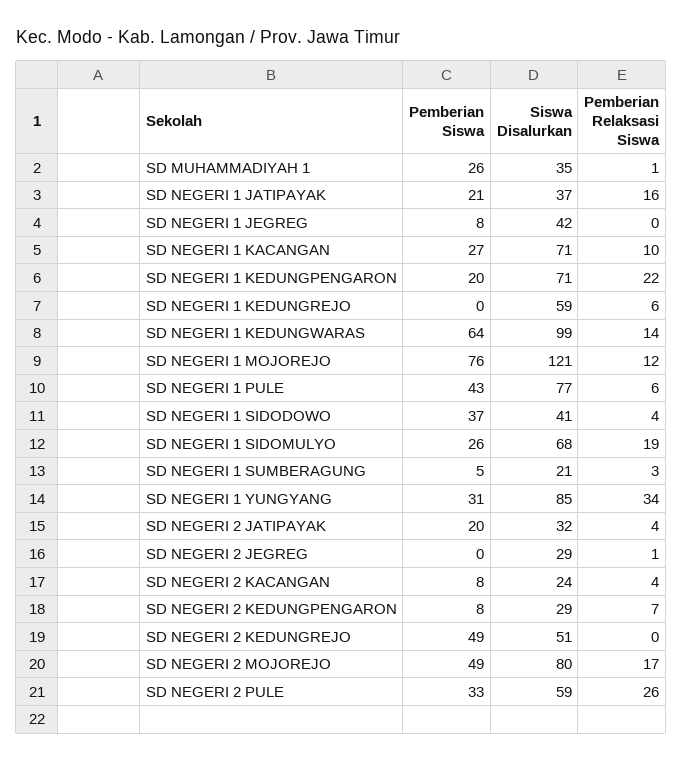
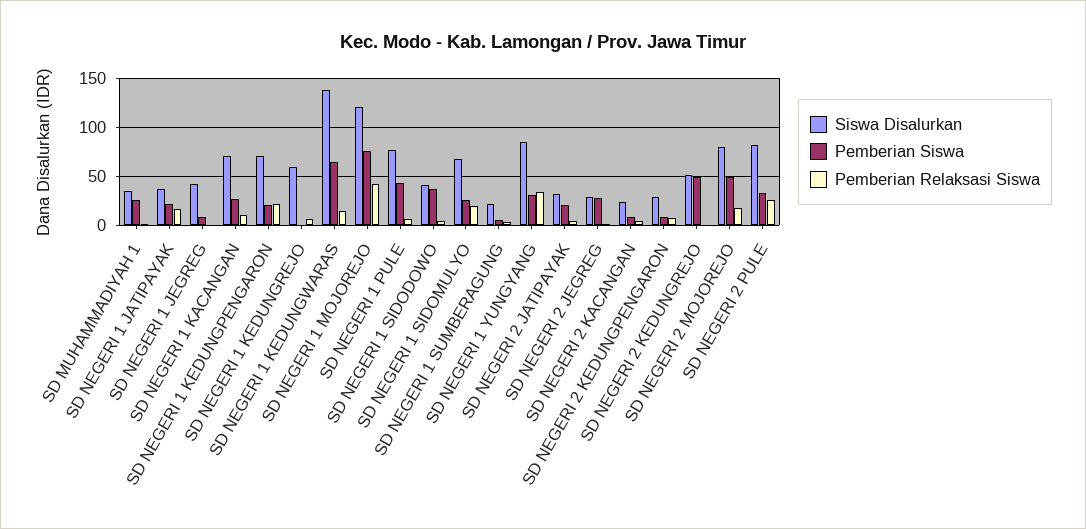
  {
    "Pemberian Siswa": {
      "SD MUHAMMADIYAH 1": 26,
      "SD NEGERI 1 JATIPAYAK": 21,
      "SD NEGERI 1 JEGREG": 8,
      "SD NEGERI 1 KACANGAN": 27,
      "SD NEGERI 1 KEDUNGPENGARON": 20,
      "SD NEGERI 1 KEDUNGREJO": 0,
      "SD NEGERI 1 KEDUNGWARAS": 64,
      "SD NEGERI 1 MOJOREJO": 76,
      "SD NEGERI 1 PULE": 43,
      "SD NEGERI 1 SIDODOWO": 37,
      "SD NEGERI 1 SIDOMULYO": 26,
      "SD NEGERI 1 SUMBERAGUNG": 5,
      "SD NEGERI 1 YUNGYANG": 31,
      "SD NEGERI 2 JATIPAYAK": 20,
-     "SD NEGERI 2 JEGREG": 0,
+     "SD NEGERI 2 JEGREG": 30,
      "SD NEGERI 2 KACANGAN": 8,
      "SD NEGERI 2 KEDUNGPENGARON": 8,
      "SD NEGERI 2 KEDUNGREJO": 49,
      "SD NEGERI 2 MOJOREJO": 49,
      "SD NEGERI 2 PULE": 33
    },
    "Siswa Disalurkan": {
      "SD MUHAMMADIYAH 1": 35,
      "SD NEGERI 1 JATIPAYAK": 37,
      "SD NEGERI 1 JEGREG": 42,
      "SD NEGERI 1 KACANGAN": 71,
      "SD NEGERI 1 KEDUNGPENGARON": 71,
      "SD NEGERI 1 KEDUNGREJO": 59,
-     "SD NEGERI 1 KEDUNGWARAS": 99,
+     "SD NEGERI 1 KEDUNGWARAS": 140,
      "SD NEGERI 1 MOJOREJO": 121,
      "SD NEGERI 1 PULE": 77,
      "SD NEGERI 1 SIDODOWO": 41,
      "SD NEGERI 1 SIDOMULYO": 68,
      "SD NEGERI 1 SUMBERAGUNG": 21,
      "SD NEGERI 1 YUNGYANG": 85,
      "SD NEGERI 2 JATIPAYAK": 32,
      "SD NEGERI 2 JEGREG": 29,
      "SD NEGERI 2 KACANGAN": 24,
      "SD NEGERI 2 KEDUNGPENGARON": 29,
      "SD NEGERI 2 KEDUNGREJO": 51,
      "SD NEGERI 2 MOJOREJO": 80,
-     "SD NEGERI 2 PULE": 59
+     "SD NEGERI 2 PULE": 80
    },
    "Pemberian Relaksasi Siswa": {
      "SD MUHAMMADIYAH 1": 1,
      "SD NEGERI 1 JATIPAYAK": 16,
      "SD NEGERI 1 JEGREG": 0,
      "SD NEGERI 1 KACANGAN": 10,
      "SD NEGERI 1 KEDUNGPENGARON": 22,
      "SD NEGERI 1 KEDUNGREJO": 6,
      "SD NEGERI 1 KEDUNGWARAS": 14,
-     "SD NEGERI 1 MOJOREJO": 12,
+     "SD NEGERI 1 MOJOREJO": 40,
      "SD NEGERI 1 PULE": 6,
      "SD NEGERI 1 SIDODOWO": 4,
      "SD NEGERI 1 SIDOMULYO": 19,
      "SD NEGERI 1 SUMBERAGUNG": 3,
      "SD NEGERI 1 YUNGYANG": 34,
      "SD NEGERI 2 JATIPAYAK": 4,
      "SD NEGERI 2 JEGREG": 1,
      "SD NEGERI 2 KACANGAN": 4,
      "SD NEGERI 2 KEDUNGPENGARON": 7,
      "SD NEGERI 2 KEDUNGREJO": 0,
      "SD NEGERI 2 MOJOREJO": 17,
      "SD NEGERI 2 PULE": 26
    }
  }

